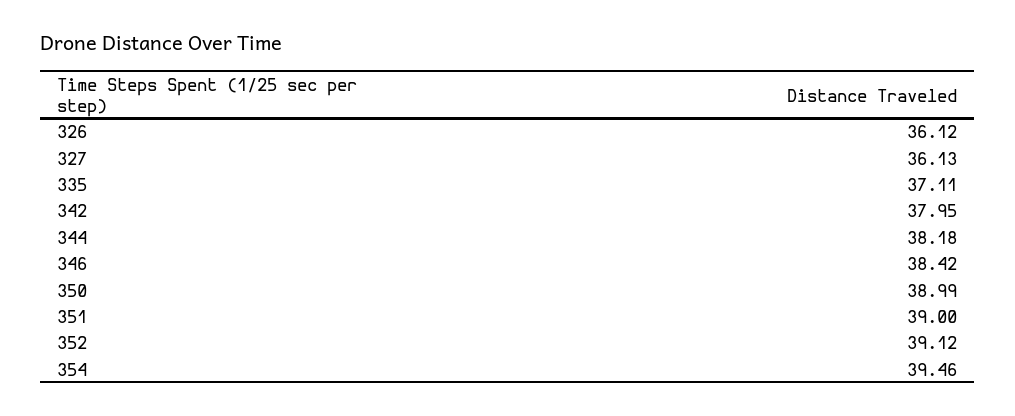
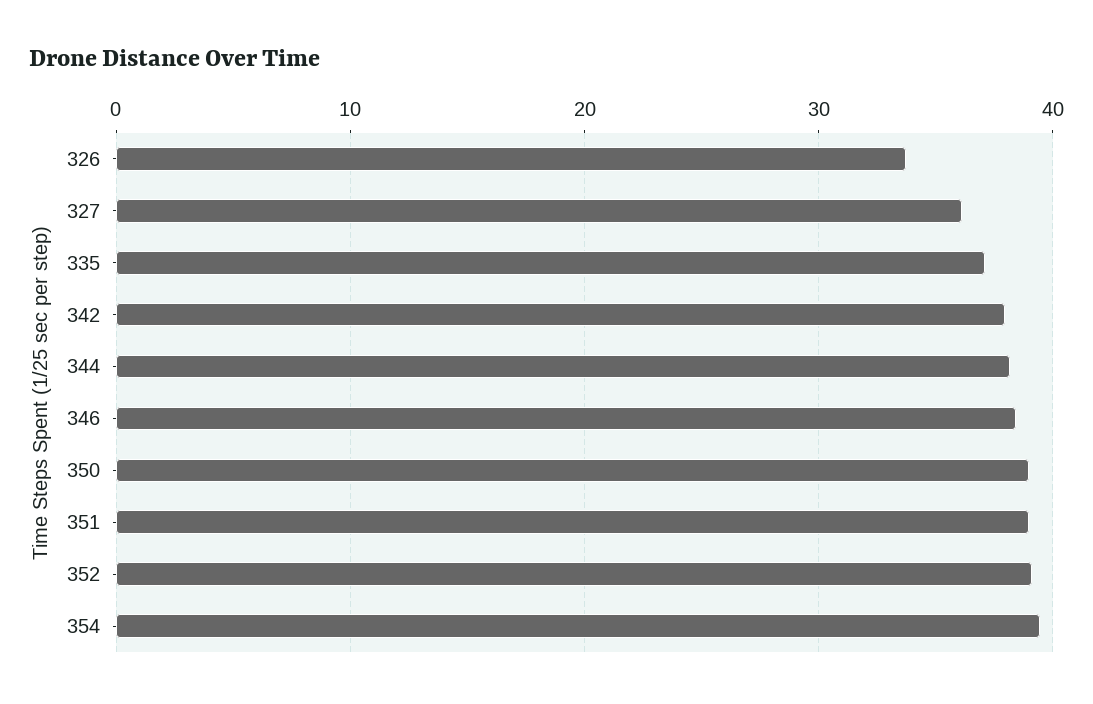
  {
-   "326": 36.12,
+   "326": 34,
    "327": 36.13,
    "335": 37.11,
    "342": 37.95,
    "344": 38.18,
    "346": 38.42,
    "350": 38.99,
    "351": 39,
    "352": 39.12,
    "354": 39.46
  }

